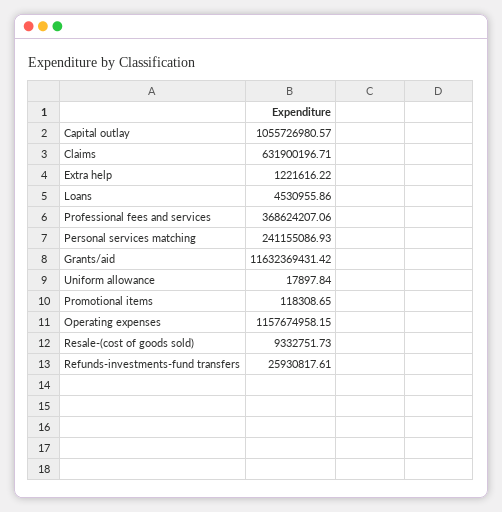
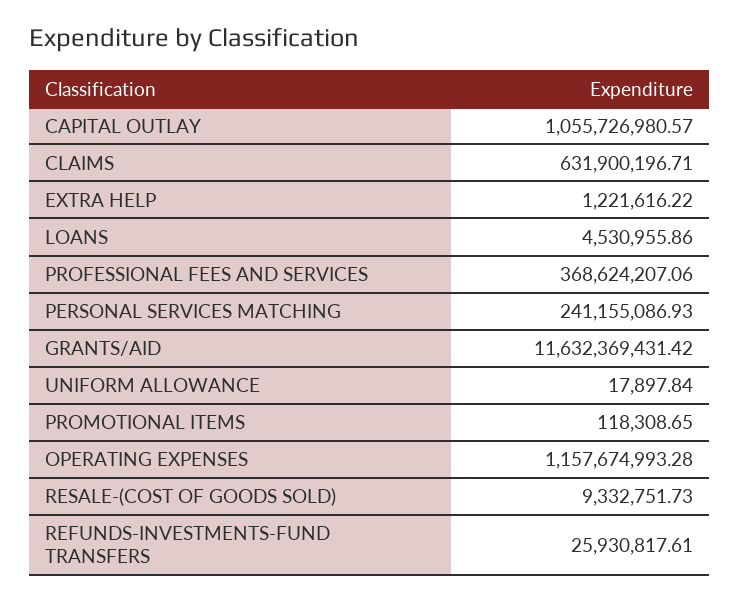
  {
    "Capital outlay": 1055726980.57,
    "Claims": 631900196.71,
    "Extra help": 1221616.22,
    "Loans": 4530955.86,
    "Professional fees and services": 368624207.06,
    "Personal services matching": 241155086.93,
    "Grants/aid": 11632369431.42,
    "Uniform allowance": 17897.84,
    "Promotional items": 118308.65,
-   "Operating expenses": 1157674958.15,
+   "Operating expenses": 1157674993.28,
    "Resale-(cost of goods sold)": 9332751.73,
    "Refunds-investments-fund transfers": 25930817.61
  }

